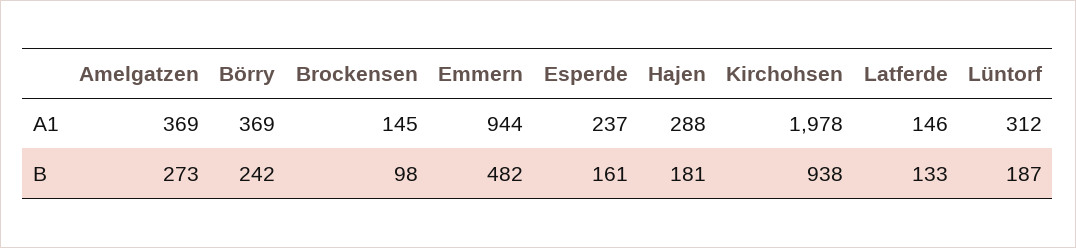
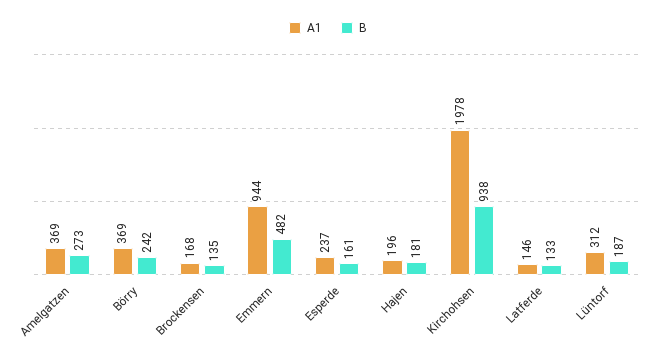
  {
    "A1": {
      "Amelgatzen": 369,
      "Börry": 369,
-     "Brockensen": 145,
+     "Brockensen": 168,
      "Emmern": 944,
      "Esperde": 237,
-     "Hajen": 288,
+     "Hajen": 196,
      "Kirchohsen": 1978,
      "Latferde": 146,
      "Lüntorf": 312
    },
    "B": {
      "Amelgatzen": 273,
      "Börry": 242,
-     "Brockensen": 98,
+     "Brockensen": 135,
      "Emmern": 482,
      "Esperde": 161,
      "Hajen": 181,
      "Kirchohsen": 938,
      "Latferde": 133,
      "Lüntorf": 187
    }
  }

